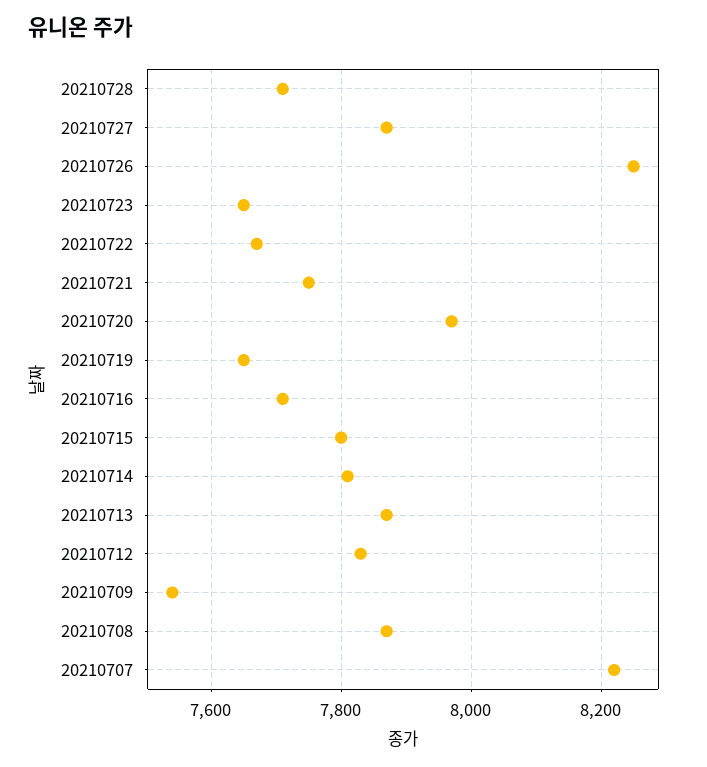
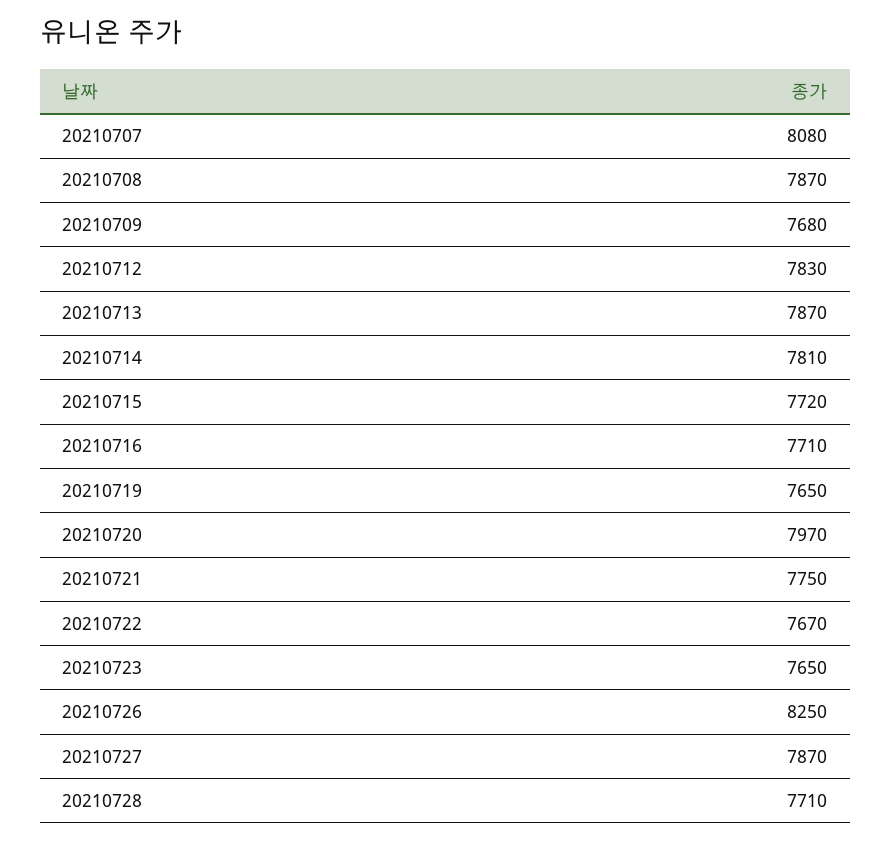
  {
    "20210728": 7710,
    "20210727": 7870,
    "20210726": 8250,
    "20210723": 7650,
    "20210722": 7670,
    "20210721": 7750,
    "20210720": 7970,
    "20210719": 7650,
    "20210716": 7710,
-   "20210715": 7800,
+   "20210715": 7720,
    "20210714": 7810,
    "20210713": 7870,
    "20210712": 7830,
-   "20210709": 7540,
+   "20210709": 7680,
    "20210708": 7870,
-   "20210707": 8220
+   "20210707": 8080
  }

